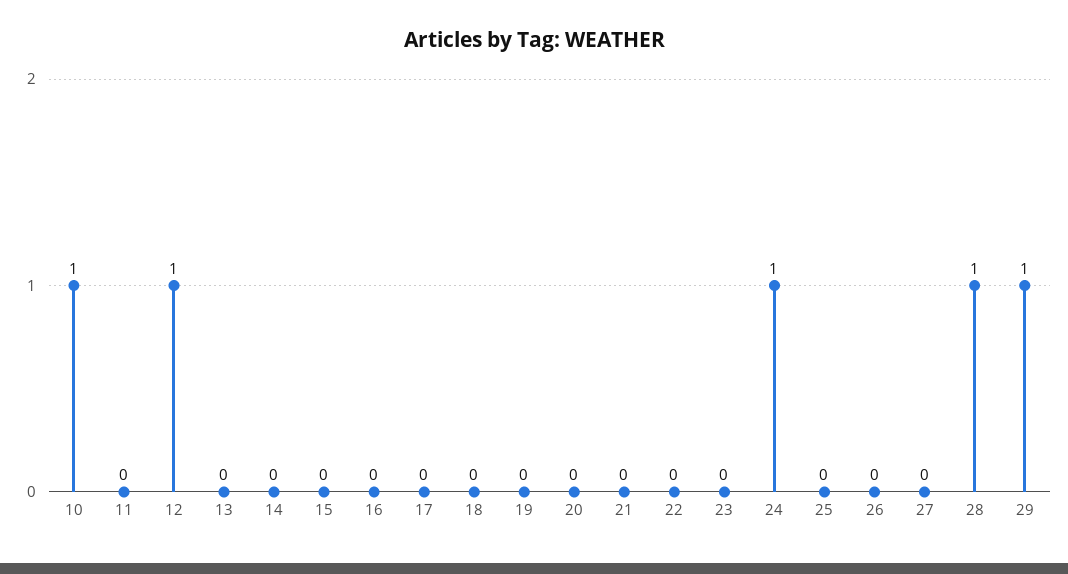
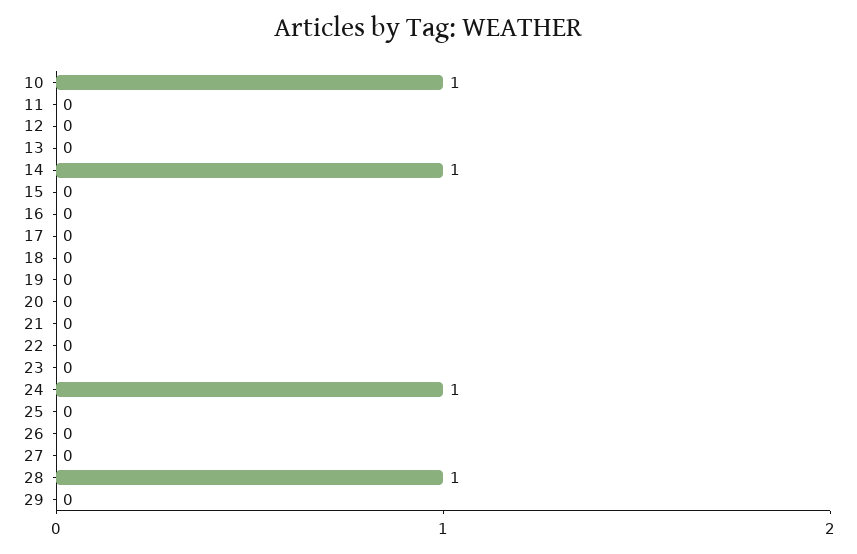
  {
    "10": 1,
    "11": 0,
-   "12": 1,
+   "12": 0,
    "13": 0,
-   "14": 0,
+   "14": 1,
    "15": 0,
    "16": 0,
    "17": 0,
    "18": 0,
    "19": 0,
    "20": 0,
    "21": 0,
    "22": 0,
    "23": 0,
    "24": 1,
    "25": 0,
    "26": 0,
    "27": 0,
    "28": 1,
-   "29": 1
+   "29": 0
  }

